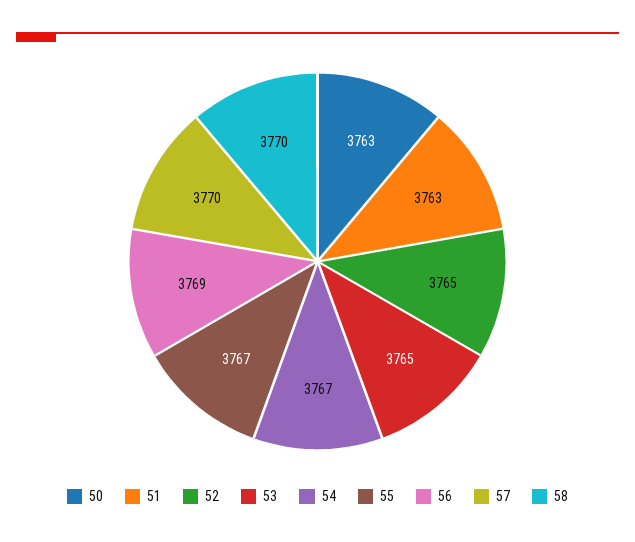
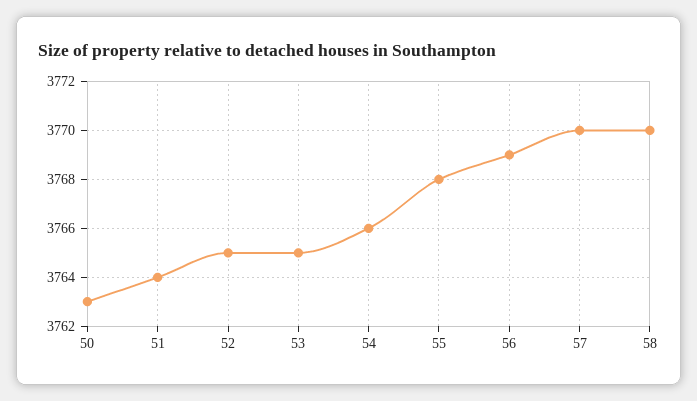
  {
    "50": 3763,
-   "51": 3763,
+   "51": 3764,
    "52": 3765,
    "53": 3765,
-   "54": 3767,
+   "54": 3766,
-   "55": 3767,
+   "55": 3768,
    "56": 3769,
    "57": 3770,
    "58": 3770
  }

